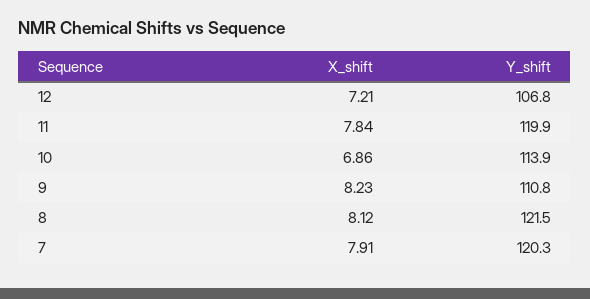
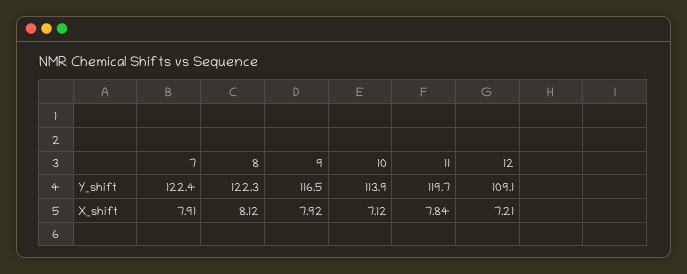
  {
    "X_shift": {
      "12": 7.21,
      "11": 7.84,
-     "10": 6.86,
+     "10": 7.12,
-     "9": 8.23,
+     "9": 7.92,
      "8": 8.12,
      "7": 7.91
    },
    "Y_shift": {
-     "12": 106.8,
+     "12": 109.1,
-     "11": 119.9,
+     "11": 119.7,
      "10": 113.9,
-     "9": 110.8,
+     "9": 116.5,
-     "8": 121.5,
+     "8": 122.3,
-     "7": 120.3
+     "7": 122.4
    }
  }

